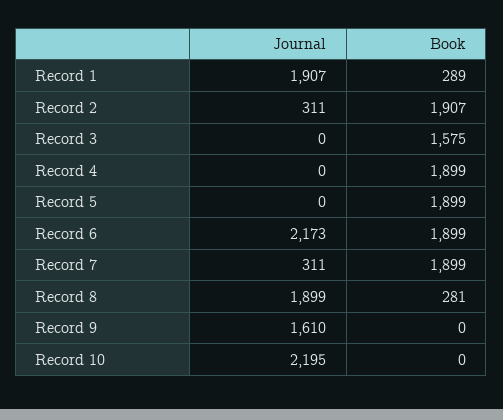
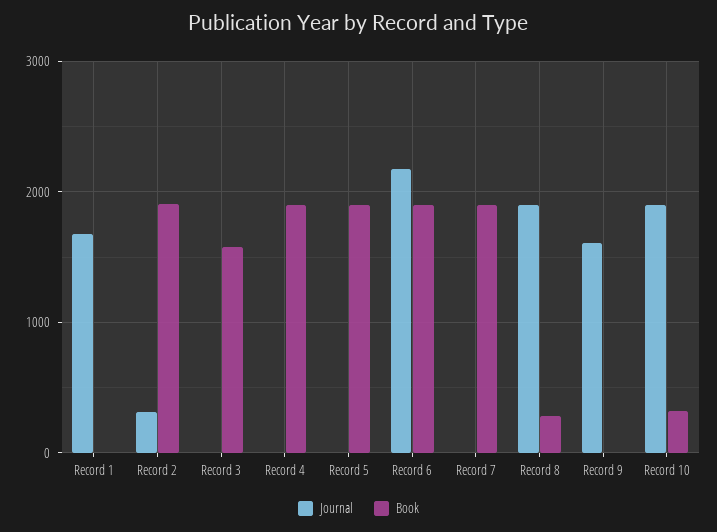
  {
    "Journal": {
-     "Record 1": 1907,
+     "Record 1": 1700,
      "Record 2": 311,
      "Record 3": 0,
      "Record 4": 0,
      "Record 5": 0,
      "Record 6": 2173,
-     "Record 7": 311,
+     "Record 7": 0,
      "Record 8": 1899,
      "Record 9": 1610,
-     "Record 10": 2195
+     "Record 10": 1900
    },
    "Book": {
-     "Record 1": 289,
+     "Record 1": 0,
      "Record 2": 1907,
      "Record 3": 1575,
      "Record 4": 1899,
      "Record 5": 1899,
      "Record 6": 1899,
      "Record 7": 1899,
      "Record 8": 281,
      "Record 9": 0,
-     "Record 10": 0
+     "Record 10": 300
    }
  }

